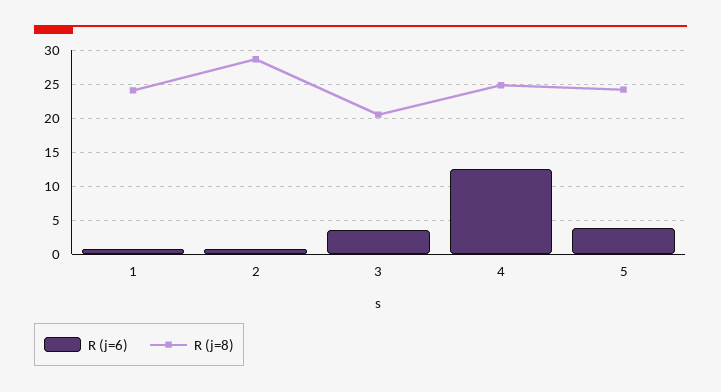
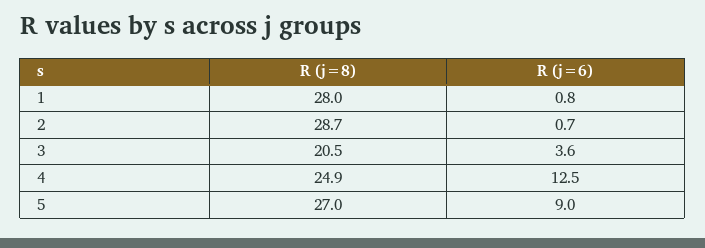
  {
    "R (j=6)": {
      "1": 0.8,
      "2": 0.7,
      "3": 3.6,
      "4": 12.5,
-     "5": 4
+     "5": 9
    },
    "R (j=8)": {
-     "1": 24,
+     "1": 28,
      "2": 28.7,
      "3": 20.5,
      "4": 24.9,
-     "5": 24
+     "5": 27
    }
  }

